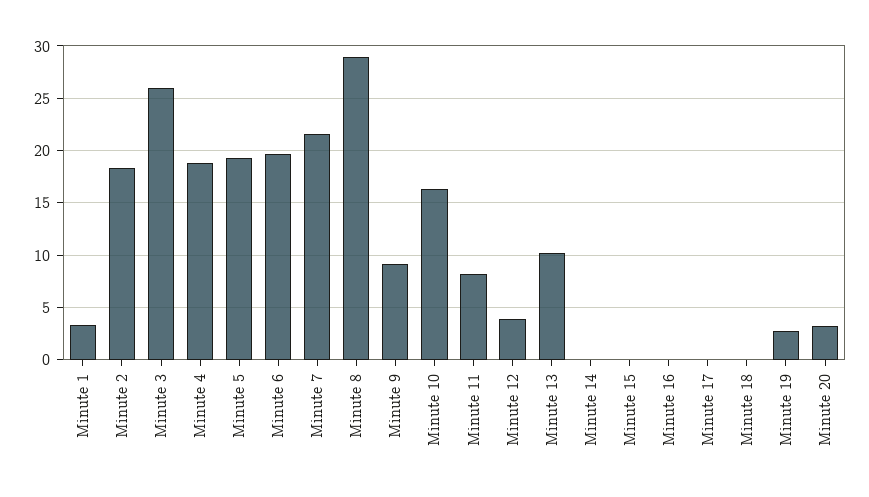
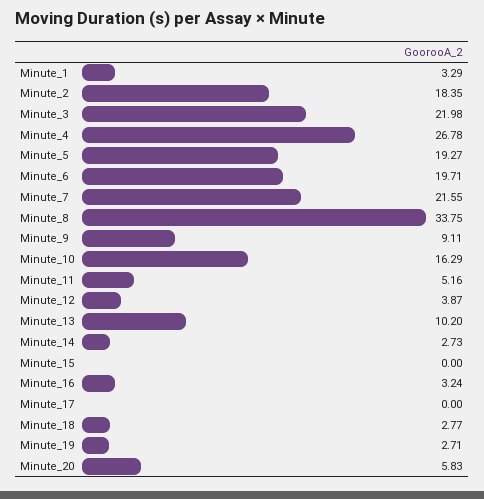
  {
    "Minute 1": 3.29,
    "Minute 2": 18.35,
-   "Minute 3": 26,
+   "Minute 3": 21.98,
-   "Minute 4": 19,
+   "Minute 4": 26.78,
    "Minute 5": 19.27,
    "Minute 6": 19.71,
    "Minute 7": 21.55,
-   "Minute 8": 29,
+   "Minute 8": 33.75,
    "Minute 9": 9.11,
    "Minute 10": 16.29,
-   "Minute 11": 8,
+   "Minute 11": 5.16,
    "Minute 12": 3.87,
    "Minute 13": 10.2,
-   "Minute 14": 0,
+   "Minute 14": 2.73,
    "Minute 15": 0,
-   "Minute 16": 0,
+   "Minute 16": 3.24,
    "Minute 17": 0,
-   "Minute 18": 0,
+   "Minute 18": 2.77,
    "Minute 19": 2.71,
-   "Minute 20": 3
+   "Minute 20": 5.83
  }

